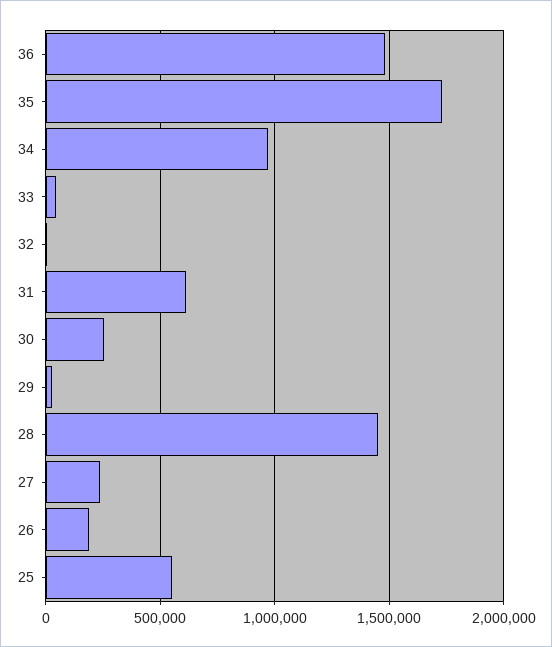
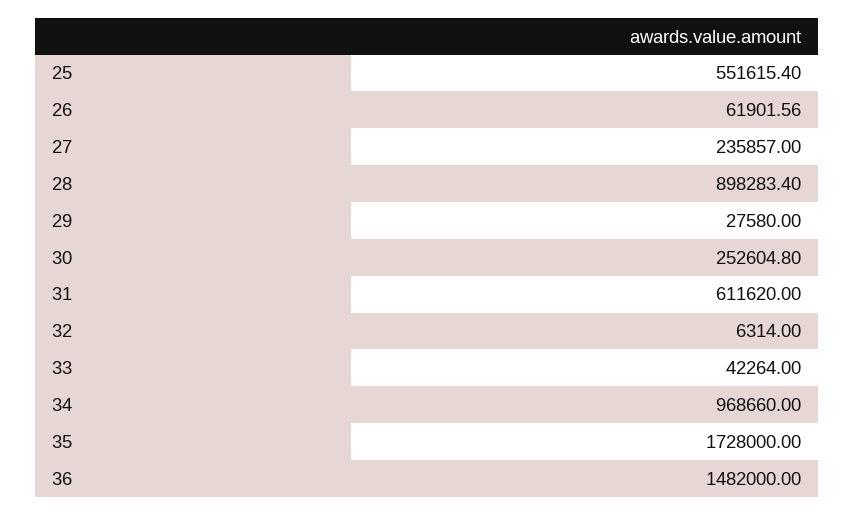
  {
    "36": 1482000,
    "35": 1728000,
    "34": 968660,
    "33": 42264,
    "32": 6314,
    "31": 611620,
    "30": 252604.8,
    "29": 27580,
-   "28": 1450000,
+   "28": 898283.4,
    "27": 235857,
-   "26": 200000,
+   "26": 61901.56,
    "25": 551615.4
  }

